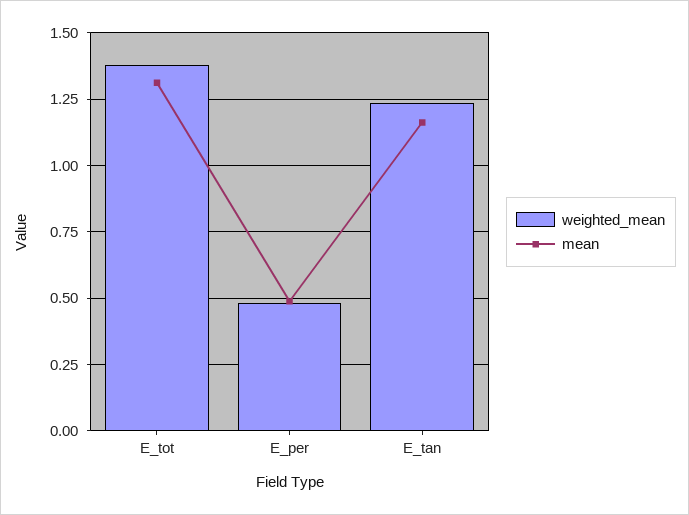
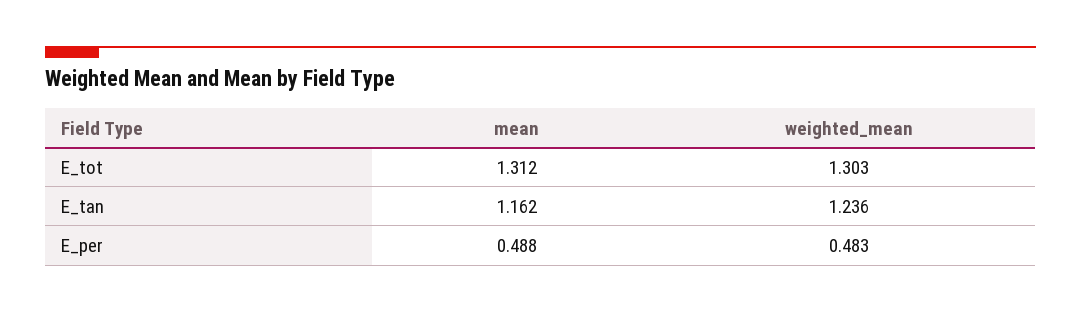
  {
    "weighted_mean": {
-     "E_tot": 1.375,
+     "E_tot": 1.303,
      "E_per": 0.483,
      "E_tan": 1.236
    },
    "mean": {
      "E_tot": 1.312,
      "E_per": 0.488,
      "E_tan": 1.162
    }
  }

